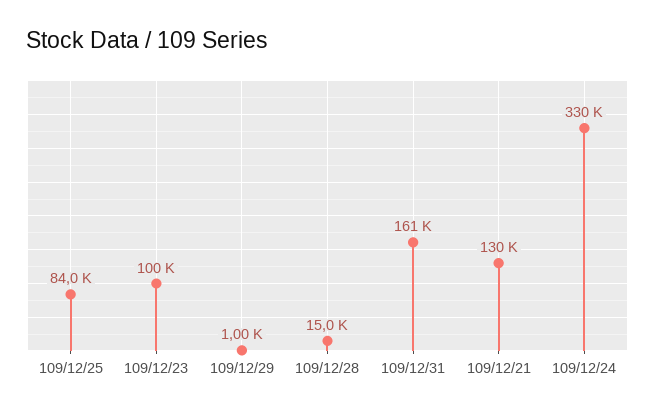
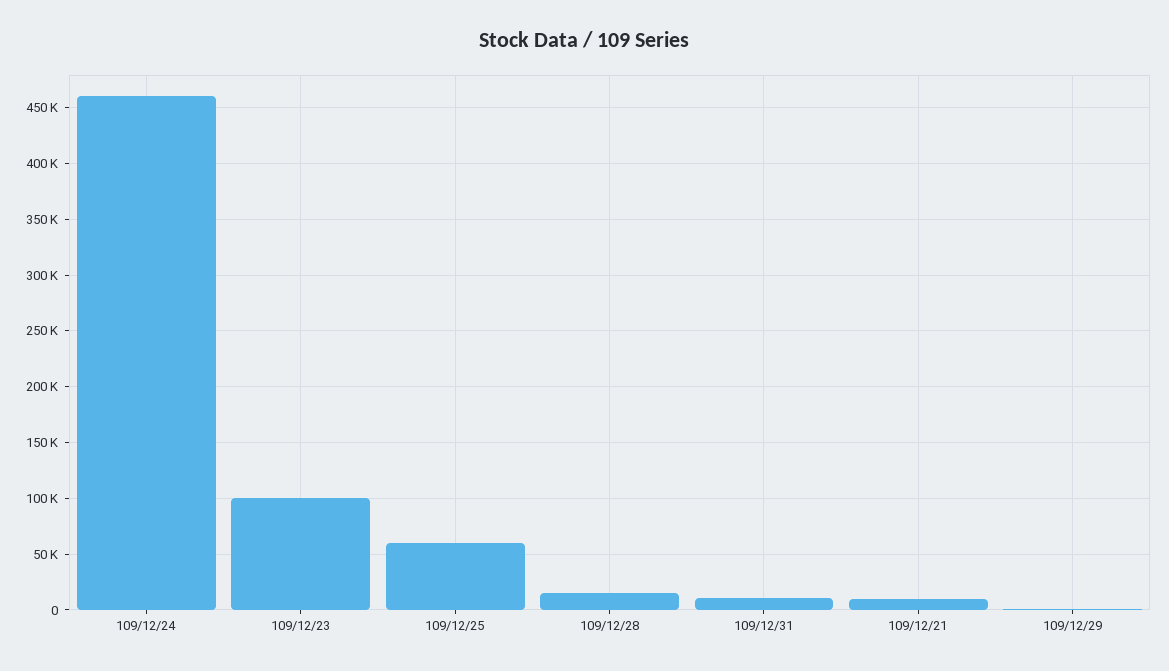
  {
-   "109/12/25": 84000,
+   "109/12/25": 60000,
    "109/12/23": 100000,
    "109/12/29": 1000,
    "109/12/28": 15000,
-   "109/12/31": 161000,
+   "109/12/31": 10000,
-   "109/12/21": 130000,
+   "109/12/21": 10000,
-   "109/12/24": 330000
+   "109/12/24": 460000
  }

